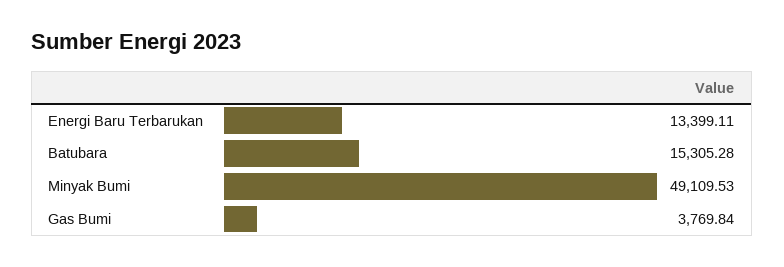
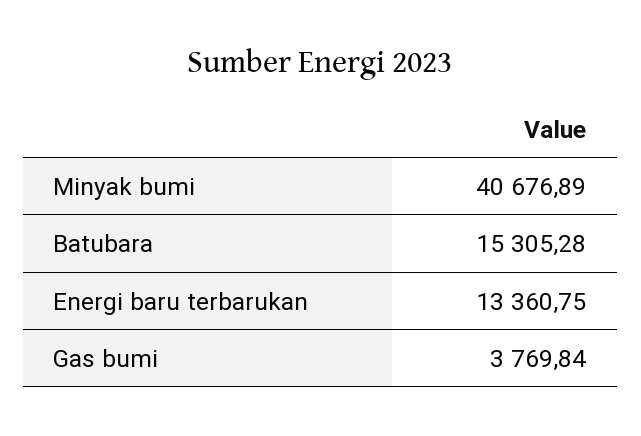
  {
-   "Energi Baru Terbarukan": 13399.11,
+   "Energi Baru Terbarukan": 13360.75,
    "Batubara": 15305.28,
-   "Minyak Bumi": 49109.53,
+   "Minyak Bumi": 40676.89,
    "Gas Bumi": 3769.84
  }

